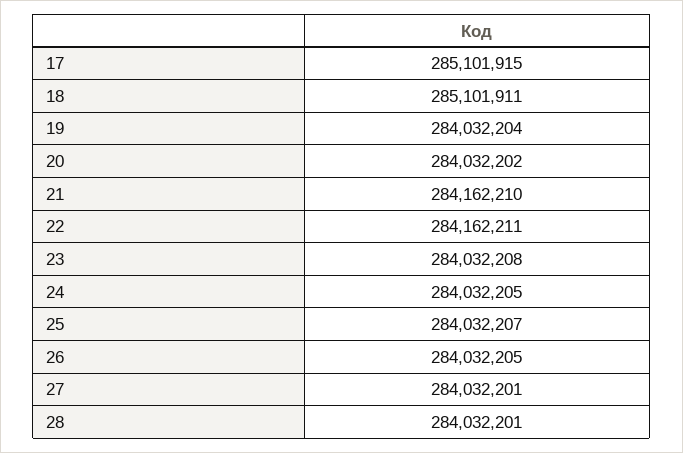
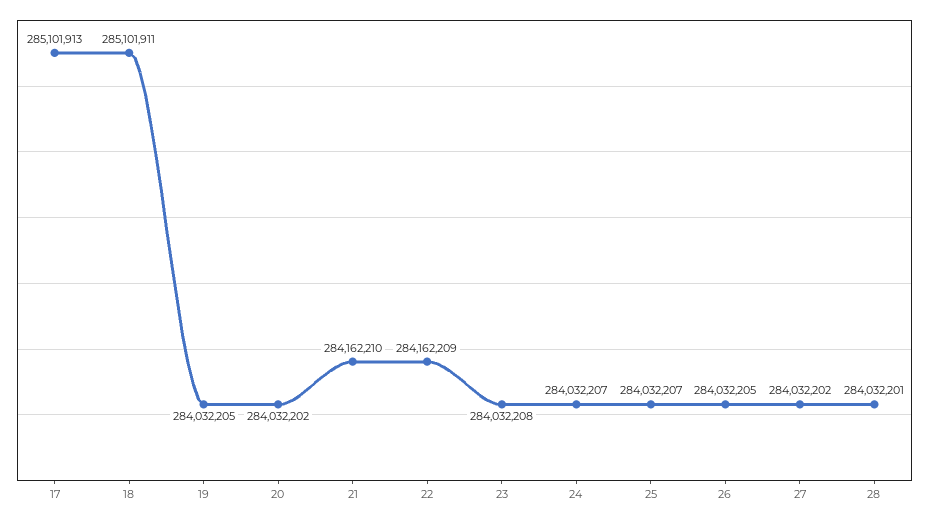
  {
-   "17": 285101915,
+   "17": 285101913,
    "18": 285101911,
-   "19": 284032204,
+   "19": 284032205,
    "20": 284032202,
    "21": 284162210,
-   "22": 284162211,
+   "22": 284162209,
    "23": 284032208,
-   "24": 284032205,
+   "24": 284032207,
    "25": 284032207,
    "26": 284032205,
-   "27": 284032201,
+   "27": 284032202,
    "28": 284032201
  }

